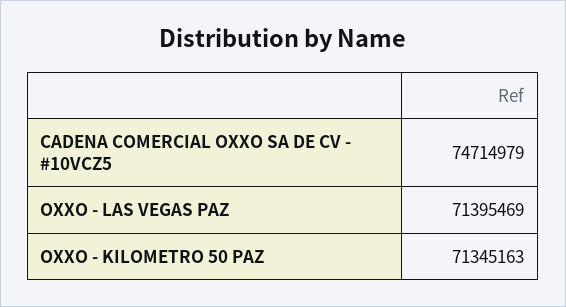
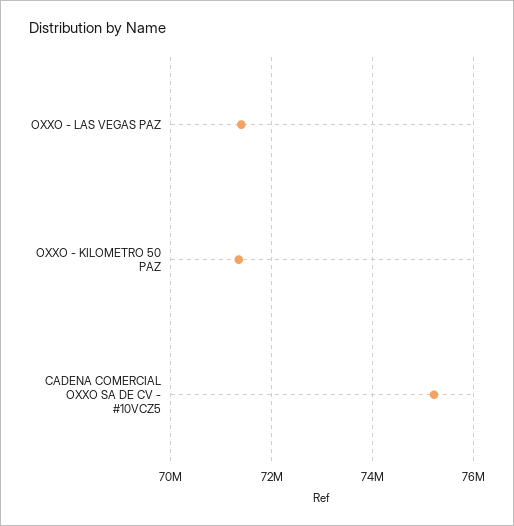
  {
-   "CADENA COMERCIAL OXXO SA DE CV - #10VCZ5": 74714979,
+   "CADENA COMERCIAL OXXO SA DE CV - #10VCZ5": 75200000,
    "OXXO - LAS VEGAS PAZ": 71395469,
    "OXXO - KILOMETRO 50 PAZ": 71345163
  }

